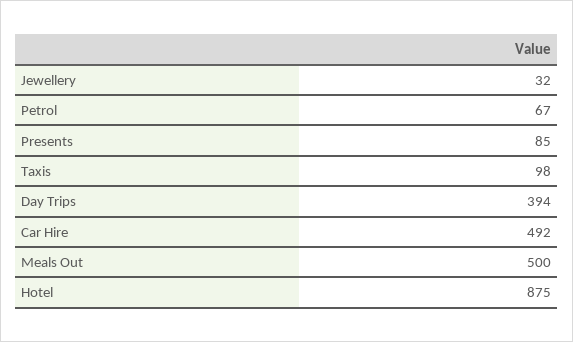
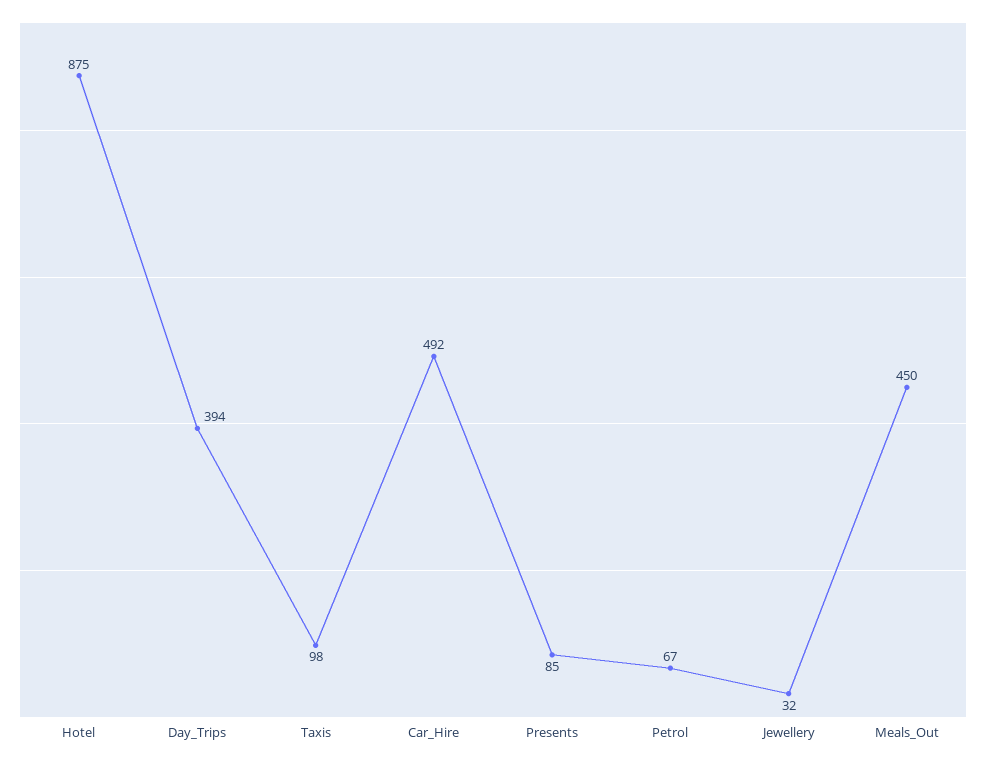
  {
    "Jewellery": 32,
    "Petrol": 67,
    "Presents": 85,
    "Taxis": 98,
    "Day Trips": 394,
    "Car Hire": 492,
-   "Meals Out": 500,
+   "Meals Out": 450,
    "Hotel": 875
  }

